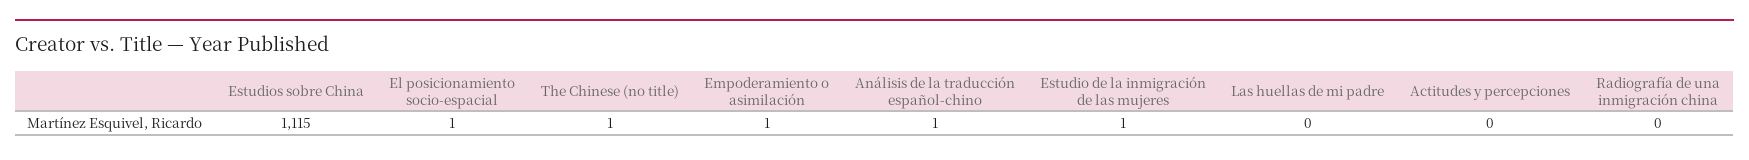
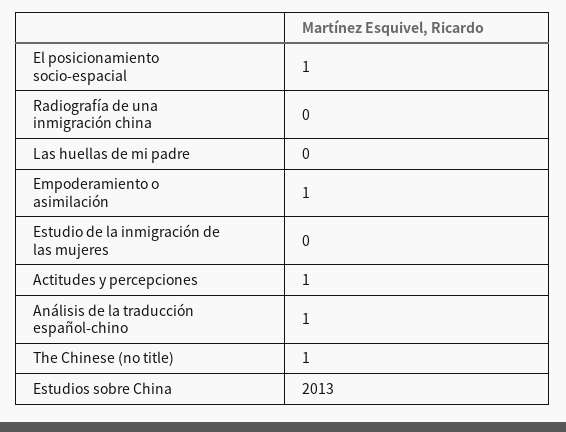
  {
-   "Estudios sobre China": 1115,
+   "Estudios sobre China": 2013,
    "El posicionamiento socio-espacial": 1,
    "The Chinese (no title)": 1,
    "Empoderamiento o asimilación": 1,
    "Análisis de la traducción español-chino": 1,
-   "Estudio de la inmigración de las mujeres": 1,
+   "Estudio de la inmigración de las mujeres": 0,
    "Las huellas de mi padre": 0,
-   "Actitudes y percepciones": 0,
+   "Actitudes y percepciones": 1,
    "Radiografía de una inmigración china": 0
  }

